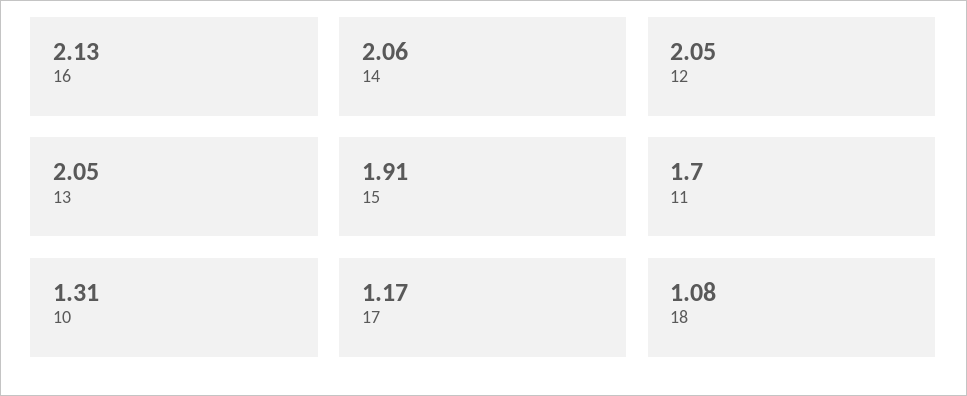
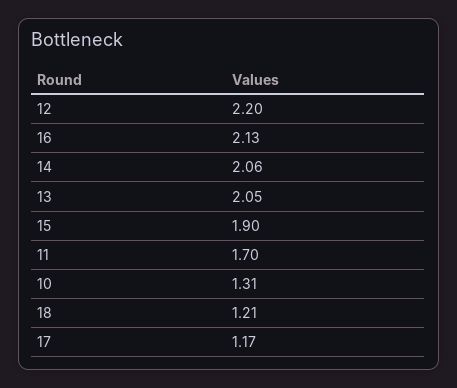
  {
    "16": 2.13,
    "14": 2.06,
-   "12": 2.05,
+   "12": 2.2,
    "13": 2.05,
-   "15": 1.91,
+   "15": 1.9,
    "11": 1.7,
    "10": 1.31,
    "17": 1.17,
-   "18": 1.08
+   "18": 1.21
  }

